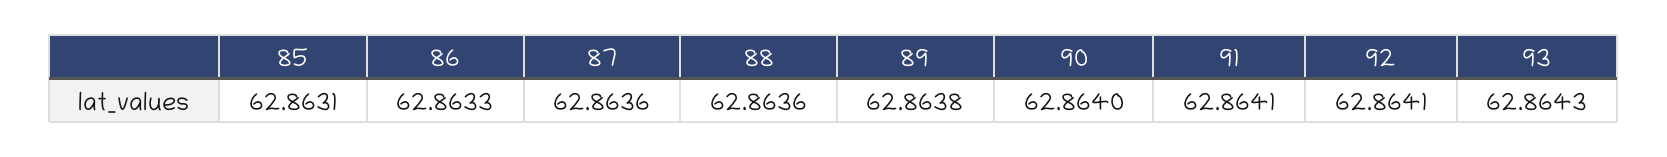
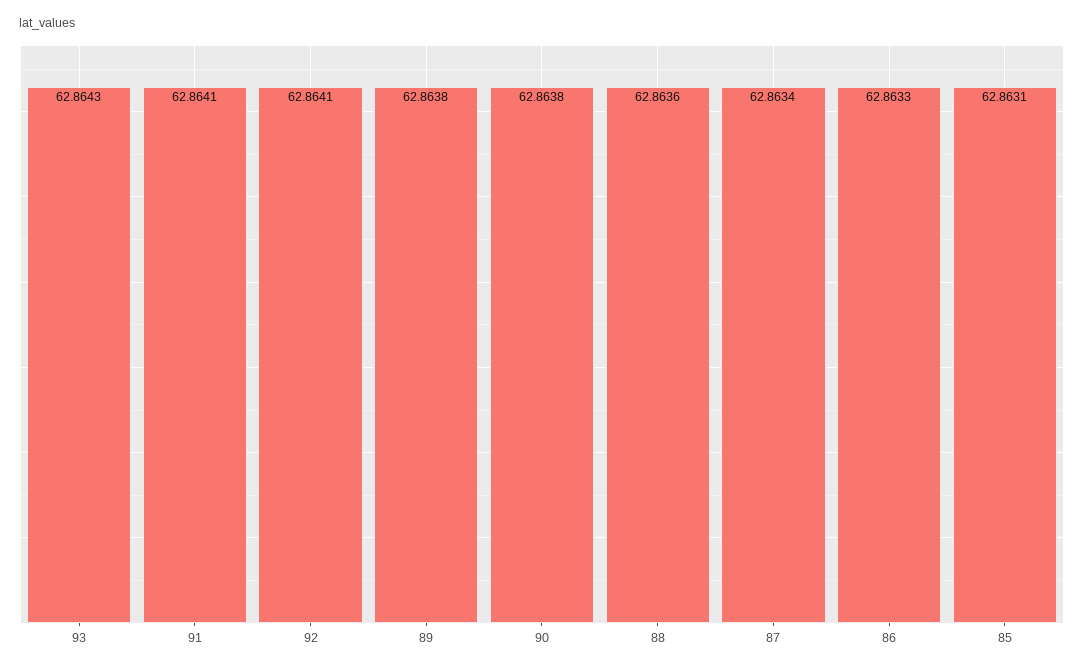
  {
    "85": 62.8631,
    "86": 62.8633,
-   "87": 62.8636,
+   "87": 62.8634,
    "88": 62.8636,
    "89": 62.8638,
-   "90": 62.864,
+   "90": 62.8638,
    "91": 62.8641,
    "92": 62.8641,
    "93": 62.8643
  }

